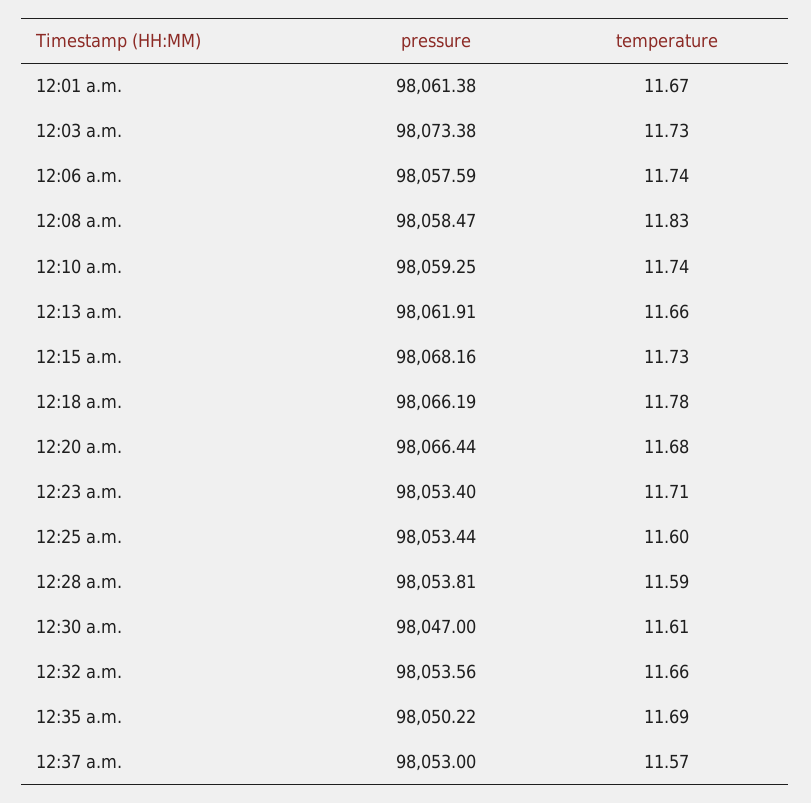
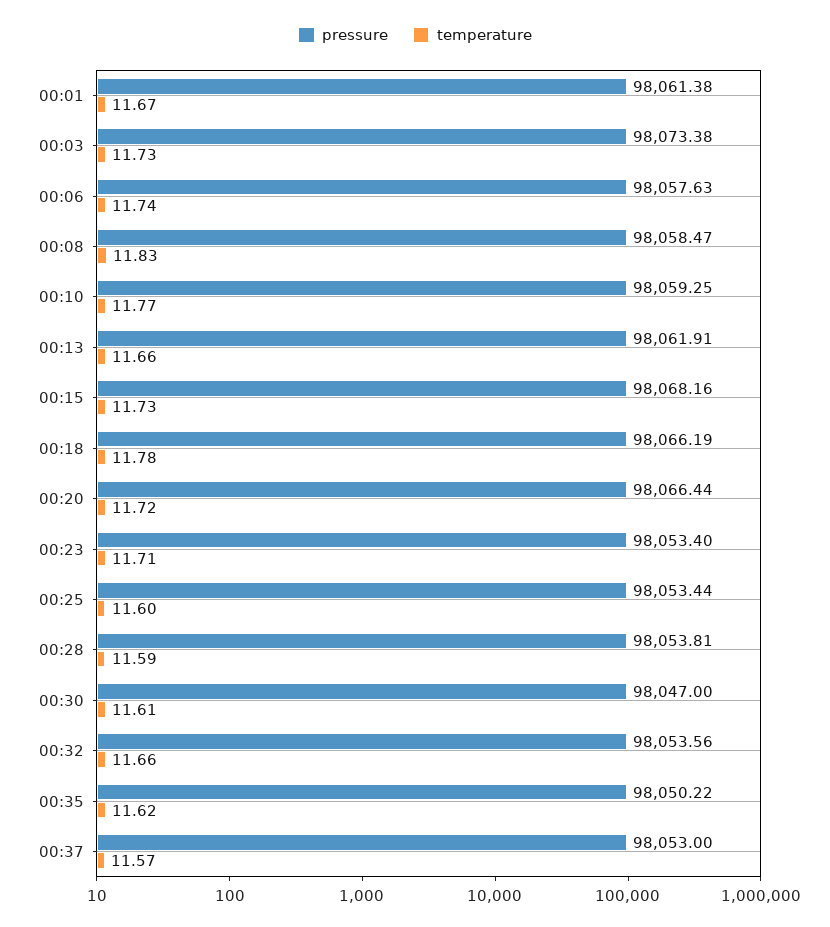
  {
    "pressure": {
      "12:01 a.m.": 98061.38,
      "12:03 a.m.": 98073.38,
-     "12:06 a.m.": 98057.59,
+     "12:06 a.m.": 98057.63,
      "12:08 a.m.": 98058.47,
      "12:10 a.m.": 98059.25,
      "12:13 a.m.": 98061.91,
      "12:15 a.m.": 98068.16,
      "12:18 a.m.": 98066.19,
      "12:20 a.m.": 98066.44,
      "12:23 a.m.": 98053.4,
      "12:25 a.m.": 98053.44,
      "12:28 a.m.": 98053.81,
      "12:30 a.m.": 98047,
      "12:32 a.m.": 98053.56,
      "12:35 a.m.": 98050.22,
      "12:37 a.m.": 98053
    },
    "temperature": {
      "12:01 a.m.": 11.67,
      "12:03 a.m.": 11.73,
      "12:06 a.m.": 11.74,
      "12:08 a.m.": 11.83,
-     "12:10 a.m.": 11.74,
+     "12:10 a.m.": 11.77,
      "12:13 a.m.": 11.66,
      "12:15 a.m.": 11.73,
      "12:18 a.m.": 11.78,
-     "12:20 a.m.": 11.68,
+     "12:20 a.m.": 11.72,
      "12:23 a.m.": 11.71,
      "12:25 a.m.": 11.6,
      "12:28 a.m.": 11.59,
      "12:30 a.m.": 11.61,
      "12:32 a.m.": 11.66,
-     "12:35 a.m.": 11.69,
+     "12:35 a.m.": 11.62,
      "12:37 a.m.": 11.57
    }
  }

